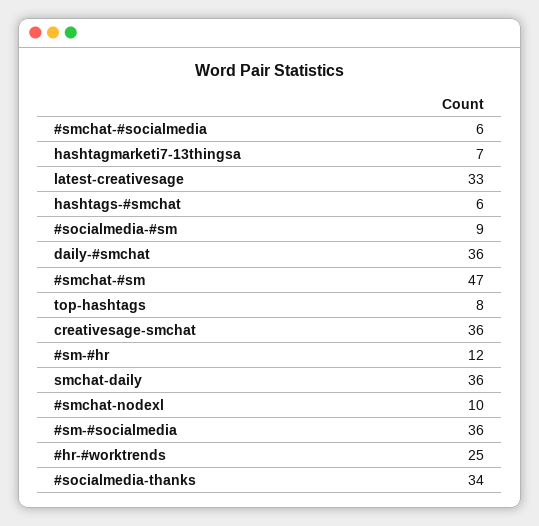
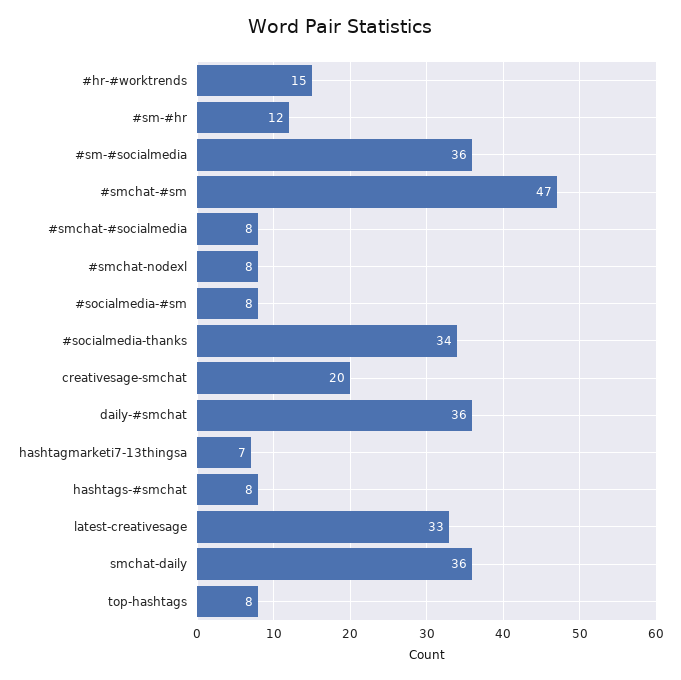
  {
-   "#smchat-#socialmedia": 6,
+   "#smchat-#socialmedia": 8,
    "hashtagmarketi7-13thingsa": 7,
    "latest-creativesage": 33,
-   "hashtags-#smchat": 6,
+   "hashtags-#smchat": 8,
-   "#socialmedia-#sm": 9,
+   "#socialmedia-#sm": 8,
    "daily-#smchat": 36,
    "#smchat-#sm": 47,
    "top-hashtags": 8,
-   "creativesage-smchat": 36,
+   "creativesage-smchat": 20,
    "#sm-#hr": 12,
    "smchat-daily": 36,
-   "#smchat-nodexl": 10,
+   "#smchat-nodexl": 8,
    "#sm-#socialmedia": 36,
-   "#hr-#worktrends": 25,
+   "#hr-#worktrends": 15,
    "#socialmedia-thanks": 34
  }

